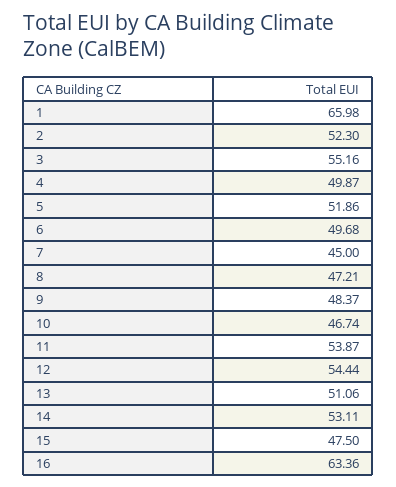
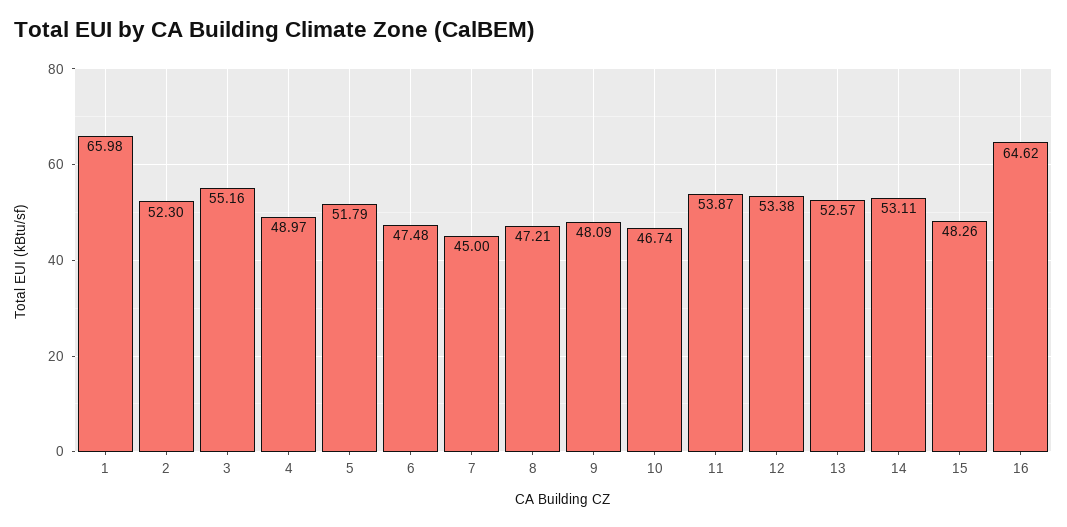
  {
    "1": 65.98,
    "2": 52.3,
    "3": 55.16,
-   "4": 49.87,
+   "4": 48.97,
-   "5": 51.86,
+   "5": 51.79,
-   "6": 49.68,
+   "6": 47.48,
    "7": 45,
    "8": 47.21,
-   "9": 48.37,
+   "9": 48.09,
    "10": 46.74,
    "11": 53.87,
-   "12": 54.44,
+   "12": 53.38,
-   "13": 51.06,
+   "13": 52.57,
    "14": 53.11,
-   "15": 47.5,
+   "15": 48.26,
-   "16": 63.36
+   "16": 64.62
  }

